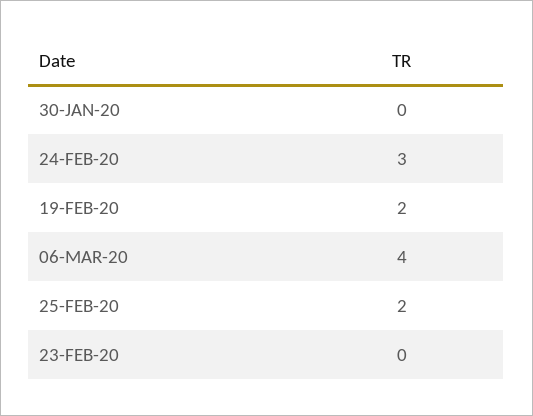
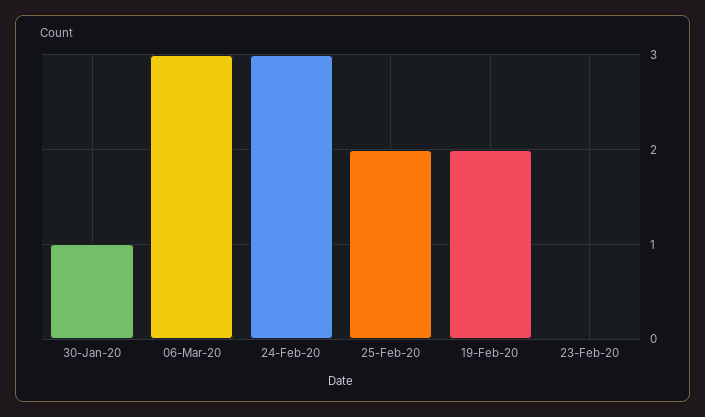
  {
-   "30-JAN-20": 0,
+   "30-JAN-20": 1,
    "24-FEB-20": 3,
    "19-FEB-20": 2,
-   "06-MAR-20": 4,
+   "06-MAR-20": 3,
    "25-FEB-20": 2,
    "23-FEB-20": 0
  }

